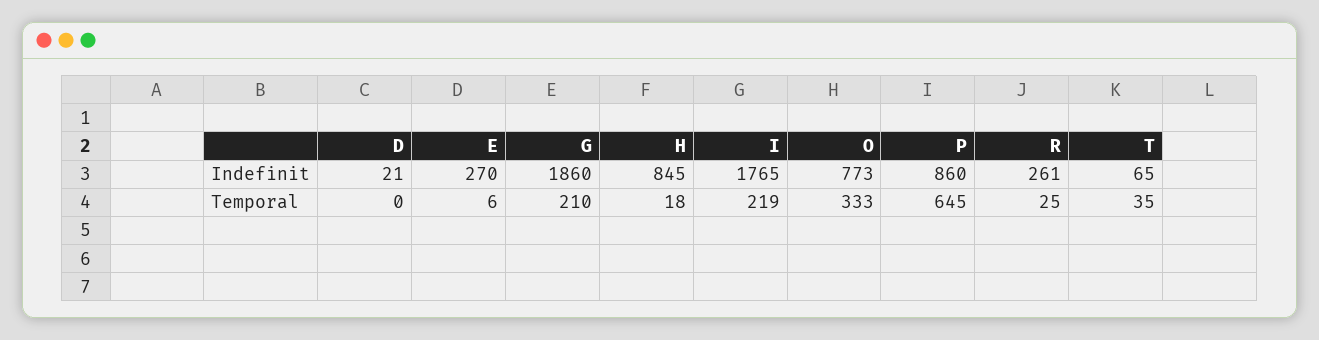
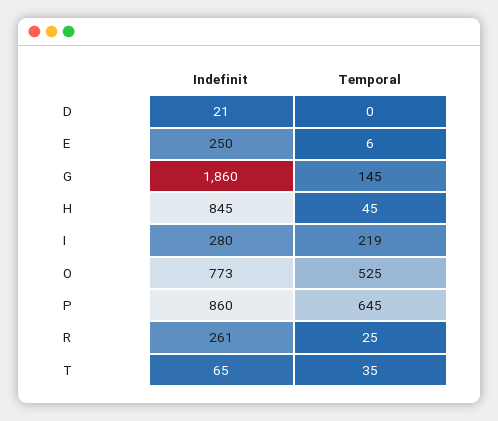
  {
    "D": {
      "Indefinit": 21,
      "Temporal": 0
    },
    "E": {
-     "Indefinit": 270,
+     "Indefinit": 250,
      "Temporal": 6
    },
    "G": {
      "Indefinit": 1860,
-     "Temporal": 210
+     "Temporal": 145
    },
    "H": {
      "Indefinit": 845,
-     "Temporal": 18
+     "Temporal": 45
    },
    "I": {
-     "Indefinit": 1765,
+     "Indefinit": 280,
      "Temporal": 219
    },
    "O": {
      "Indefinit": 773,
-     "Temporal": 333
+     "Temporal": 525
    },
    "P": {
      "Indefinit": 860,
      "Temporal": 645
    },
    "R": {
      "Indefinit": 261,
      "Temporal": 25
    },
    "T": {
      "Indefinit": 65,
      "Temporal": 35
    }
  }

